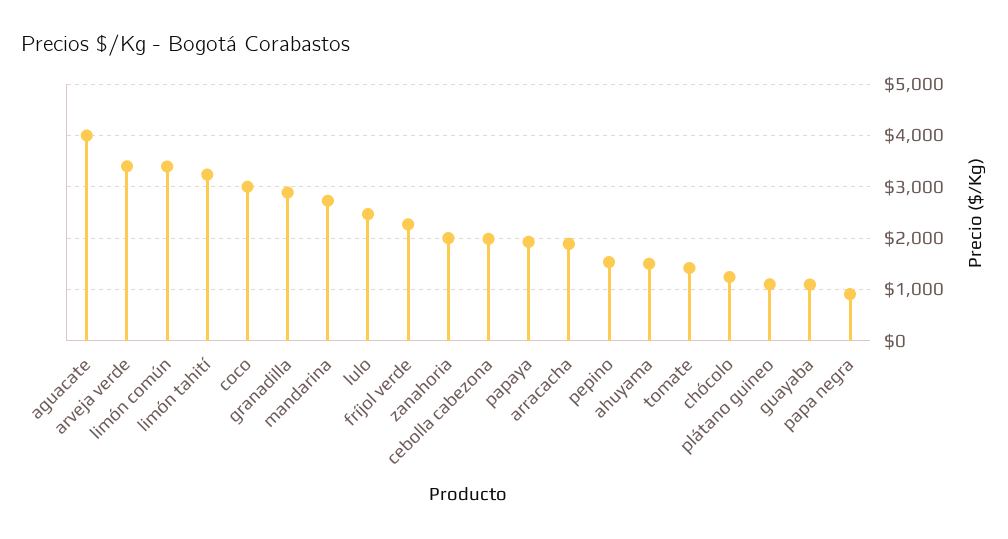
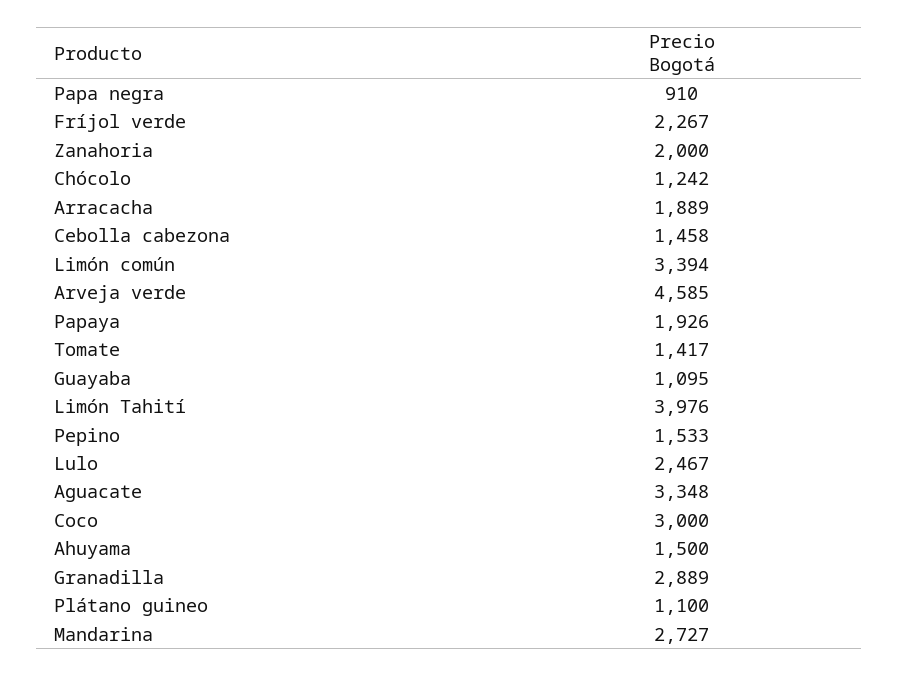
  {
-   "aguacate": 4000,
+   "aguacate": 3348,
-   "arveja verde": 3400,
+   "arveja verde": 4585,
    "limón común": 3394,
-   "limón tahití": 3200,
+   "limón tahití": 3976,
    "coco": 3000,
    "granadilla": 2889,
    "mandarina": 2727,
    "lulo": 2467,
    "fríjol verde": 2267,
    "zanahoria": 2000,
-   "cebolla cabezona": 2000,
+   "cebolla cabezona": 1458,
    "papaya": 1926,
    "arracacha": 1889,
    "pepino": 1533,
    "ahuyama": 1500,
    "tomate": 1417,
    "chócolo": 1242,
    "plátano guineo": 1100,
    "guayaba": 1095,
    "papa negra": 910
  }

